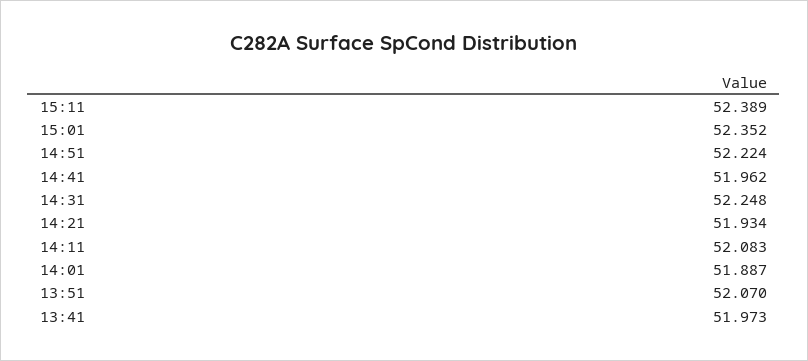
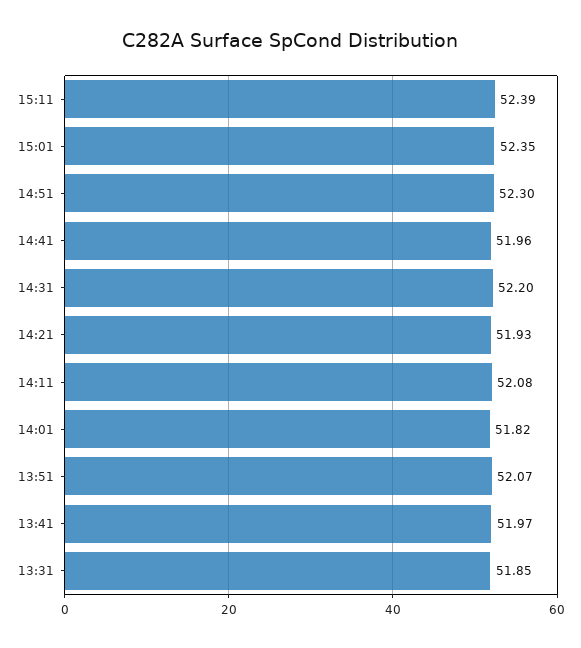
  {
    "15:11": 52.389,
    "15:01": 52.352,
-   "14:51": 52.224,
+   "14:51": 52.3,
    "14:41": 51.962,
-   "14:31": 52.248,
+   "14:31": 52.2,
    "14:21": 51.934,
    "14:11": 52.083,
-   "14:01": 51.887,
+   "14:01": 51.82,
    "13:51": 52.07,
-   "13:41": 51.973
+   "13:41": 51.973,
+   "13:31": 51.85
  }

